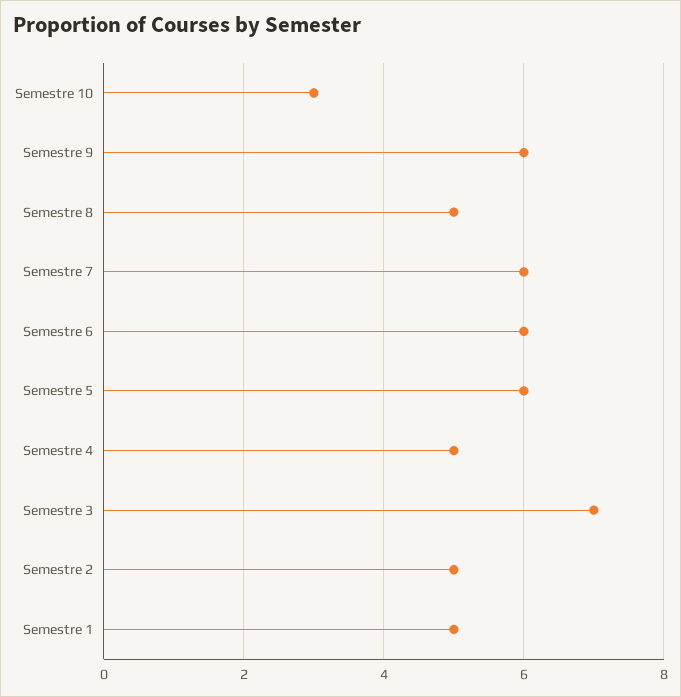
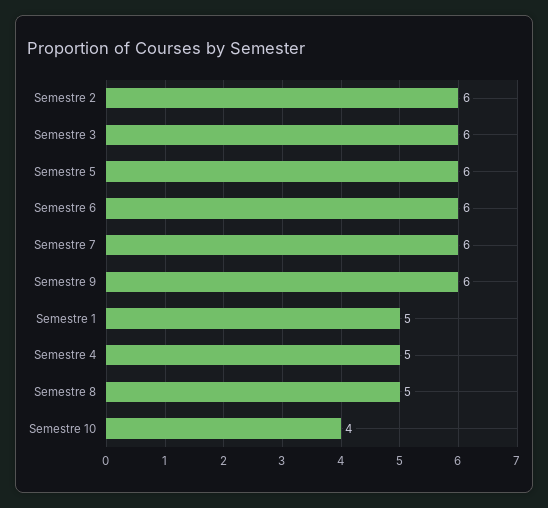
  {
-   "Semestre 10": 3,
+   "Semestre 10": 4,
    "Semestre 9": 6,
    "Semestre 8": 5,
    "Semestre 7": 6,
    "Semestre 6": 6,
    "Semestre 5": 6,
    "Semestre 4": 5,
-   "Semestre 3": 7,
+   "Semestre 3": 6,
-   "Semestre 2": 5,
+   "Semestre 2": 6,
    "Semestre 1": 5
  }

